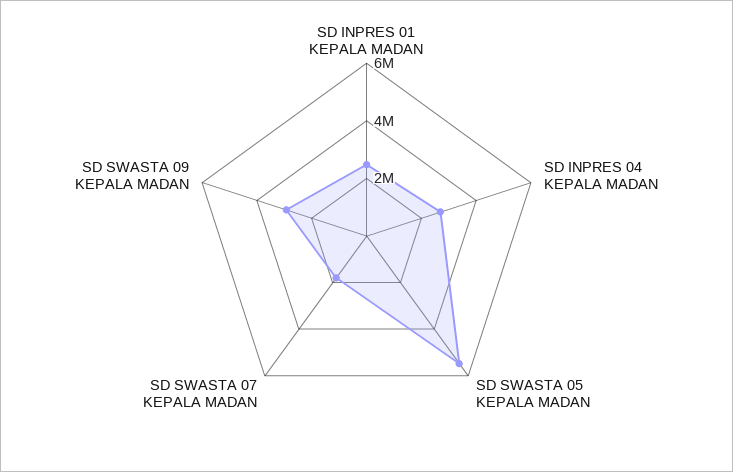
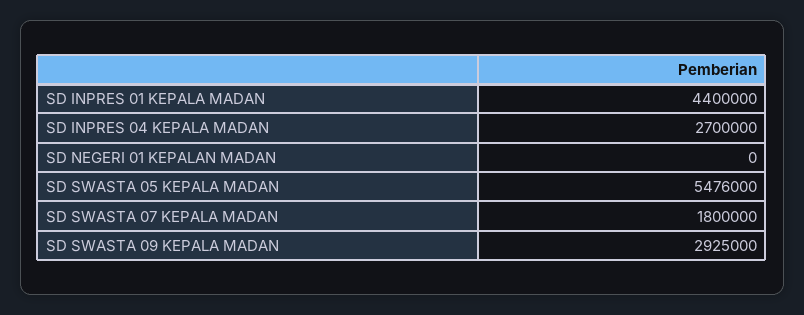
  {
-   "SD INPRES 01 KEPALA MADAN": 2500000,
+   "SD INPRES 01 KEPALA MADAN": 4400000,
    "SD INPRES 04 KEPALA MADAN": 2700000,
    "SD SWASTA 05 KEPALA MADAN": 5476000,
    "SD SWASTA 07 KEPALA MADAN": 1800000,
-   "SD SWASTA 09 KEPALA MADAN": 2925000
+   "SD SWASTA 09 KEPALA MADAN": 2925000,
+   "SD NEGERI 01 KEPALAN MADAN": 0
  }

